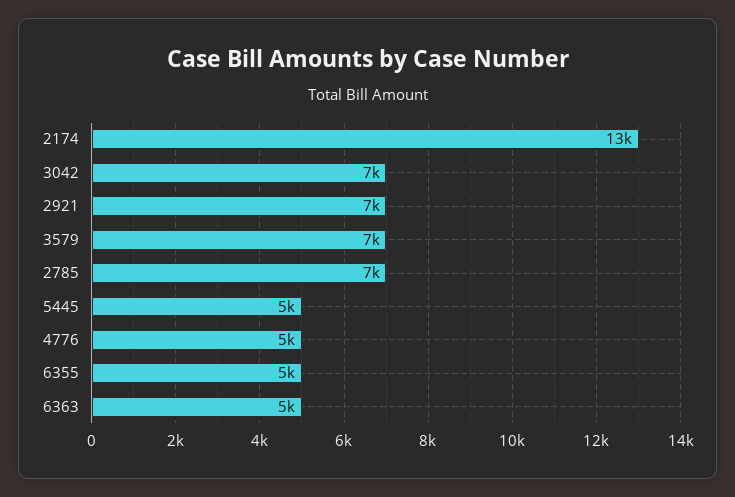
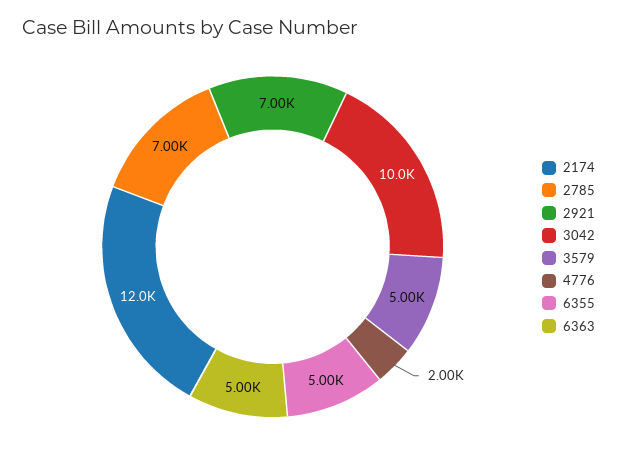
  {
-   "2174": 13000,
+   "2174": 12000,
-   "3042": 7000,
+   "3042": 10000,
    "2921": 7000,
-   "3579": 7000,
+   "3579": 5000,
    "2785": 7000,
-   "5445": 5000,
-   "4776": 5000,
+   "4776": 2000,
    "6355": 5000,
    "6363": 5000
  }

